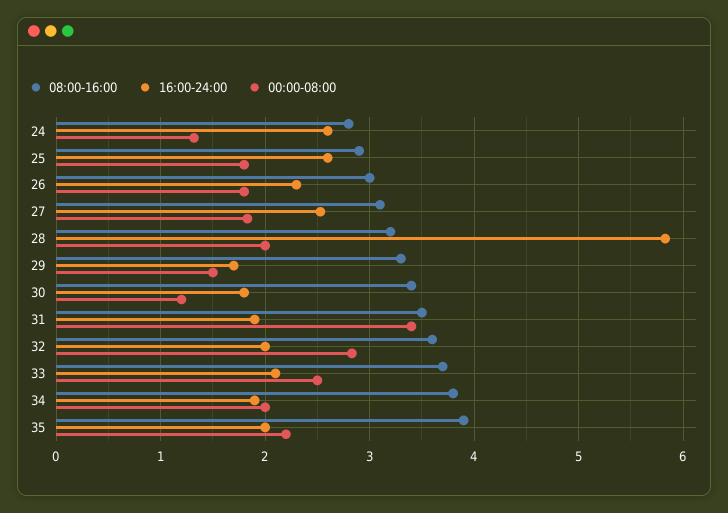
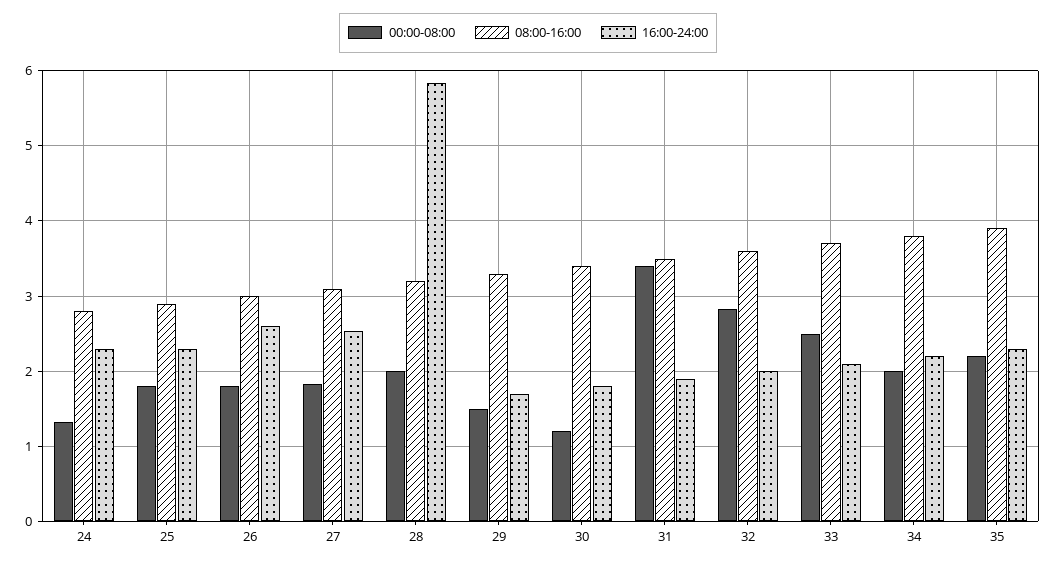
  {
    "08:00-16:00": {
      "24": 2.8,
      "25": 2.9,
      "26": 3,
      "27": 3.1,
      "28": 3.2,
      "29": 3.3,
      "30": 3.4,
      "31": 3.5,
      "32": 3.6,
      "33": 3.7,
      "34": 3.8,
      "35": 3.9
    },
    "16:00-24:00": {
-     "24": 2.6,
+     "24": 2.3,
-     "25": 2.6,
+     "25": 2.3,
-     "26": 2.3,
+     "26": 2.6,
      "27": 2.5,
      "28": 5.8,
      "29": 1.7,
      "30": 1.8,
      "31": 1.9,
      "32": 2,
      "33": 2.1,
-     "34": 1.9,
+     "34": 2.2,
-     "35": 2
+     "35": 2.3
    },
    "00:00-08:00": {
      "24": 1.3,
      "25": 1.8,
      "26": 1.8,
      "27": 1.8,
      "28": 2,
      "29": 1.5,
      "30": 1.2,
      "31": 3.4,
      "32": 2.8,
      "33": 2.5,
      "34": 2,
      "35": 2.2
    }
  }

